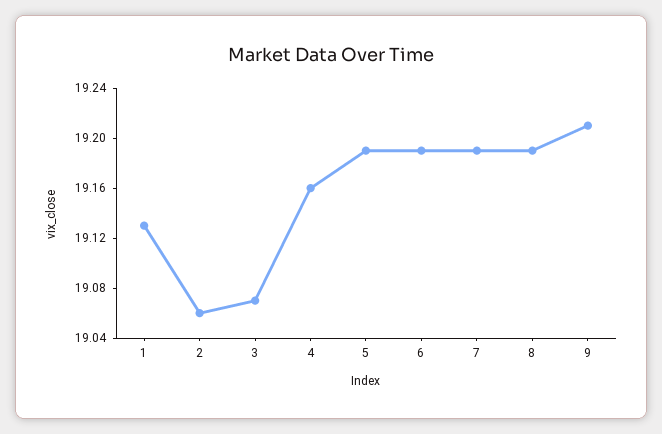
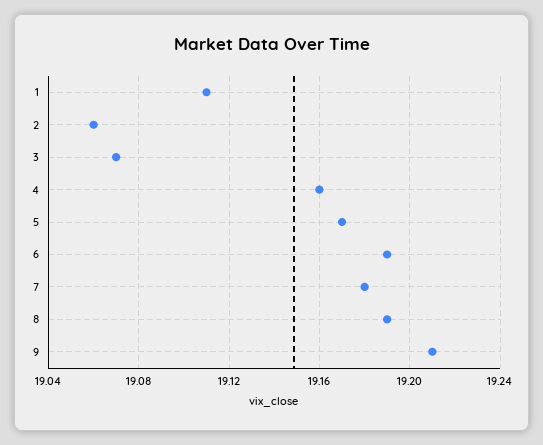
  {
-   "1": 19.13,
+   "1": 19.11,
    "2": 19.06,
    "3": 19.07,
    "4": 19.16,
-   "5": 19.19,
+   "5": 19.17,
    "6": 19.19,
-   "7": 19.19,
+   "7": 19.18,
    "8": 19.19,
    "9": 19.21
  }

